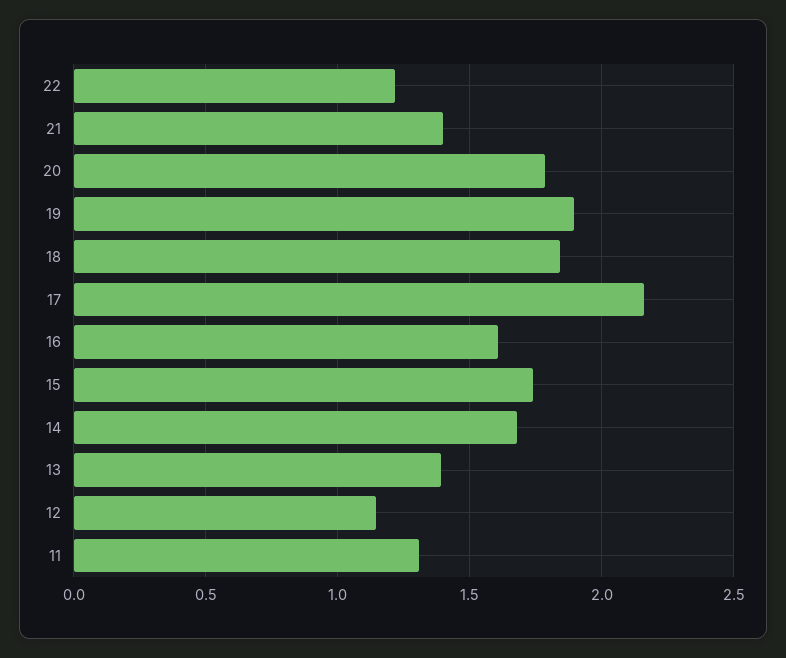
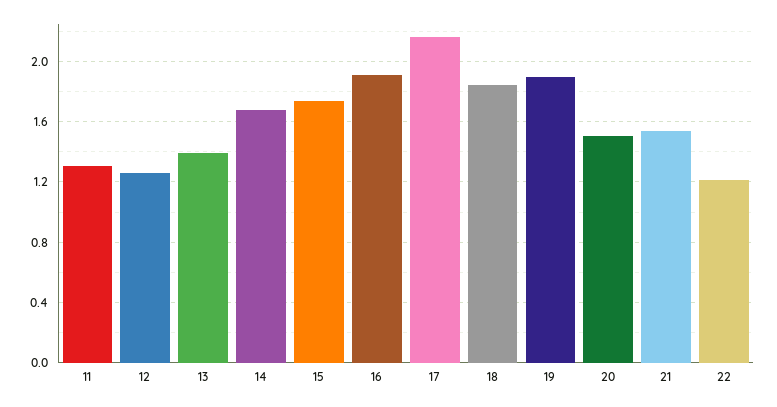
  {
    "22": 1.2,
-   "21": 1.4,
+   "21": 1.55,
-   "20": 1.8,
+   "20": 1.5,
    "19": 1.9,
    "18": 1.85,
    "17": 2.15,
-   "16": 1.6,
+   "16": 1.9,
    "15": 1.75,
    "14": 1.7,
    "13": 1.4,
-   "12": 1.15,
+   "12": 1.25,
    "11": 1.3
  }

